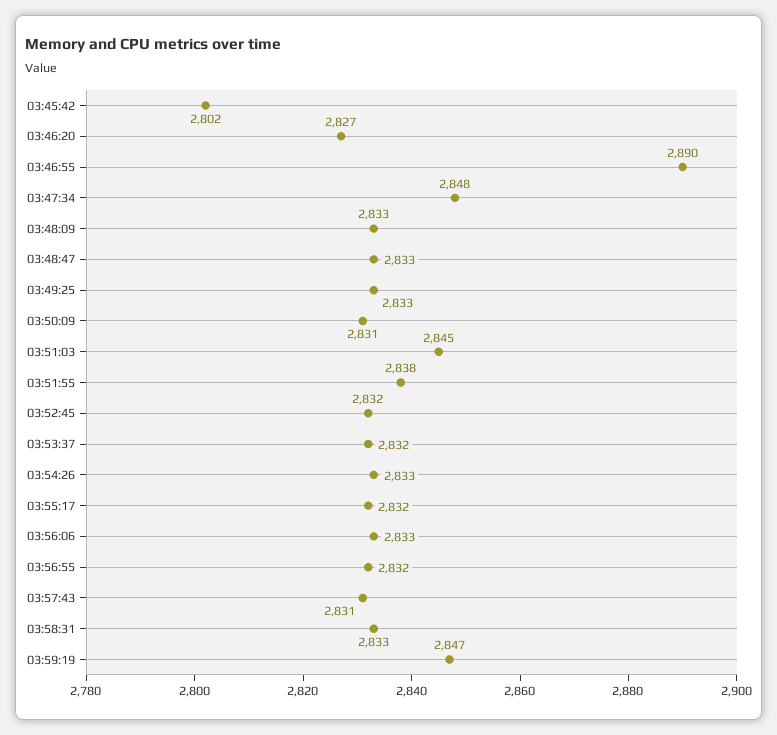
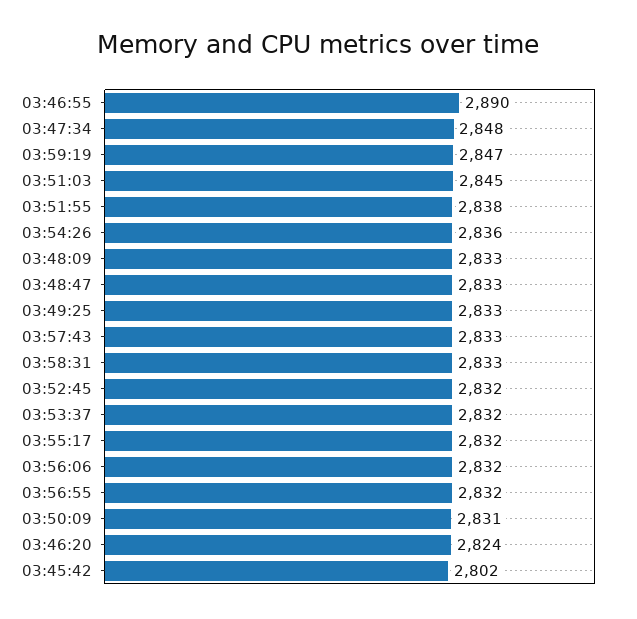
  {
    "03:45:42": 2802,
-   "03:46:20": 2827,
+   "03:46:20": 2824,
    "03:46:55": 2890,
    "03:47:34": 2848,
    "03:48:09": 2833,
    "03:48:47": 2833,
    "03:49:25": 2833,
    "03:50:09": 2831,
    "03:51:03": 2845,
    "03:51:55": 2838,
    "03:52:45": 2832,
    "03:53:37": 2832,
-   "03:54:26": 2833,
+   "03:54:26": 2836,
    "03:55:17": 2832,
-   "03:56:06": 2833,
+   "03:56:06": 2832,
    "03:56:55": 2832,
-   "03:57:43": 2831,
+   "03:57:43": 2833,
    "03:58:31": 2833,
    "03:59:19": 2847
  }

